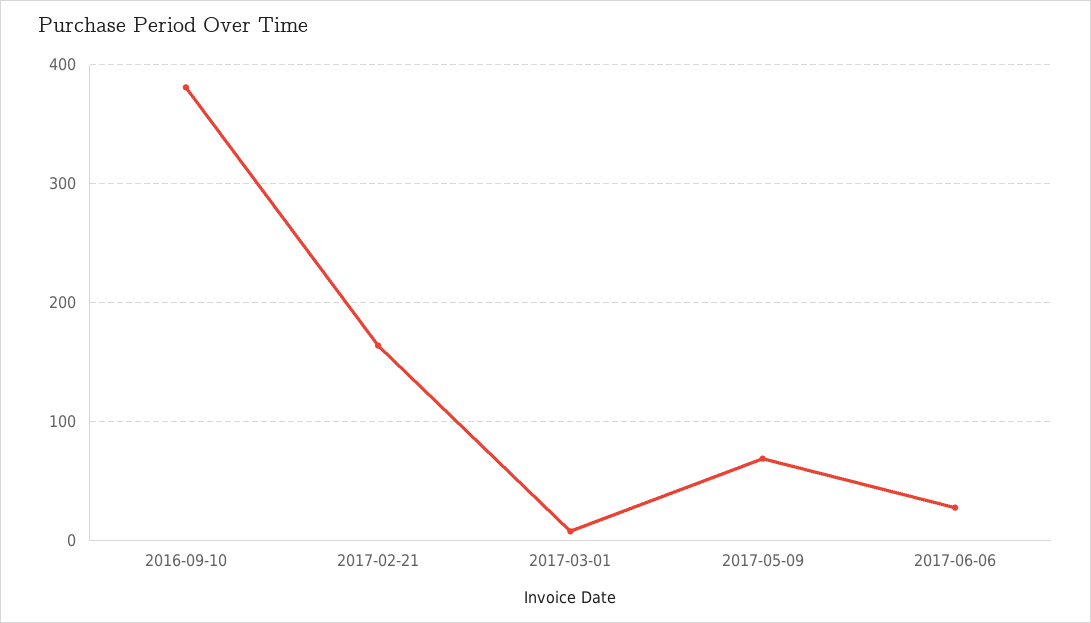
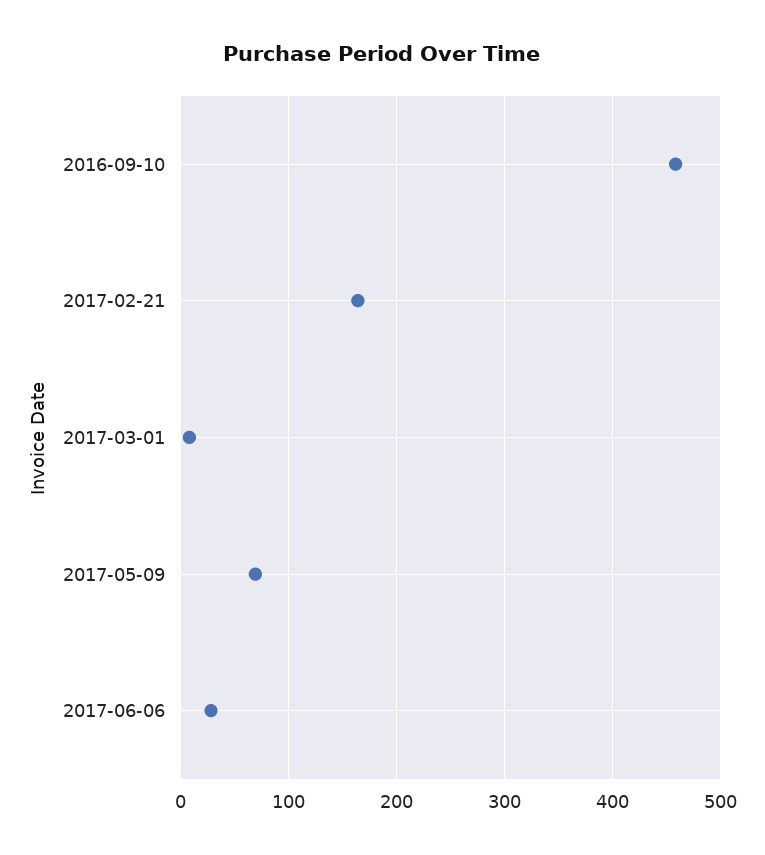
  {
-   "2016-09-10": 380,
+   "2016-09-10": 460,
    "2017-02-21": 160,
    "2017-03-01": 10,
    "2017-05-09": 70,
    "2017-06-06": 30
  }

